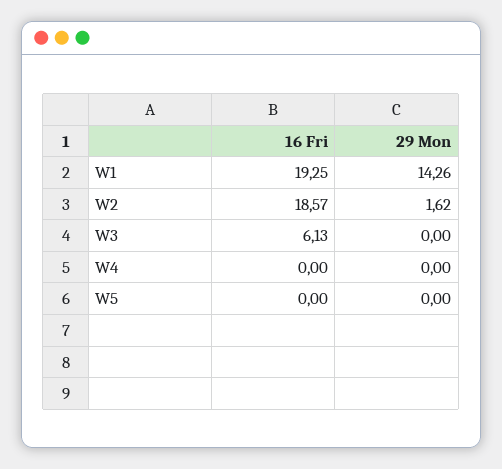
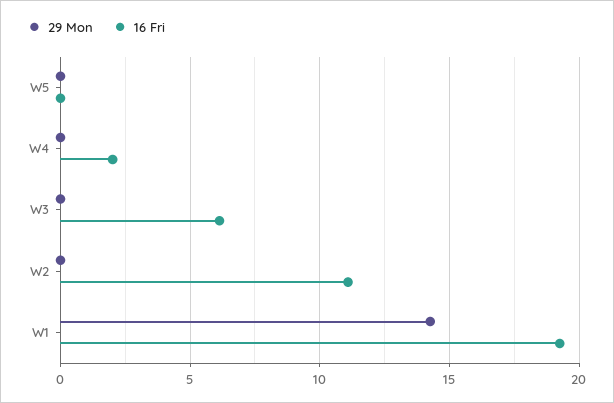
  {
    "16 Fri": {
      "W1": 19.25,
-     "W2": 18.57,
+     "W2": 11,
      "W3": 6.13,
-     "W4": 0,
+     "W4": 2,
      "W5": 0
    },
    "29 Mon": {
      "W1": 14.26,
-     "W2": 1.62,
+     "W2": 0,
      "W3": 0,
      "W4": 0,
      "W5": 0
    }
  }

